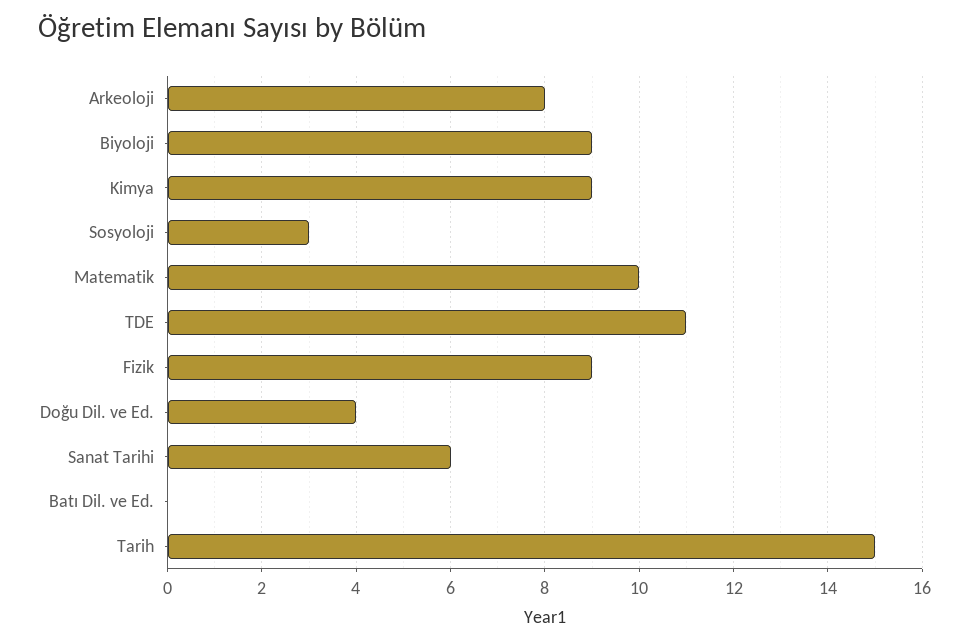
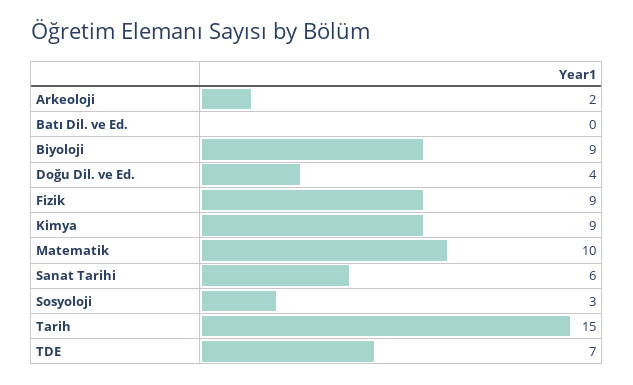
  {
-   "Arkeoloji": 8,
+   "Arkeoloji": 2,
    "Biyoloji": 9,
    "Kimya": 9,
    "Sosyoloji": 3,
    "Matematik": 10,
-   "TDE": 11,
+   "TDE": 7,
    "Fizik": 9,
    "Doğu Dil. ve Ed.": 4,
    "Sanat Tarihi": 6,
    "Batı Dil. ve Ed.": 0,
    "Tarih": 15
  }

